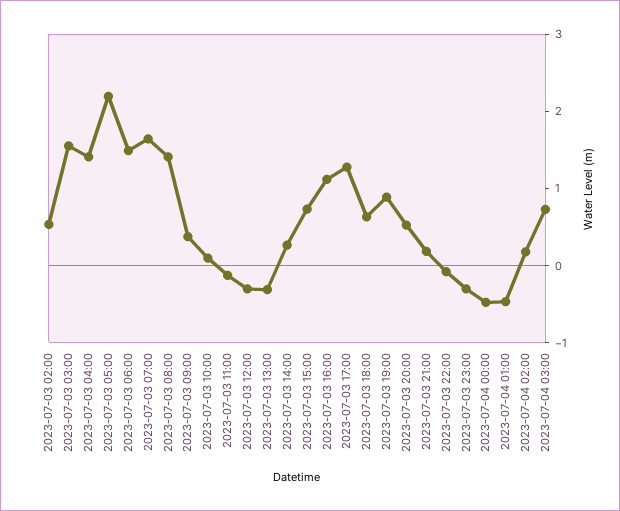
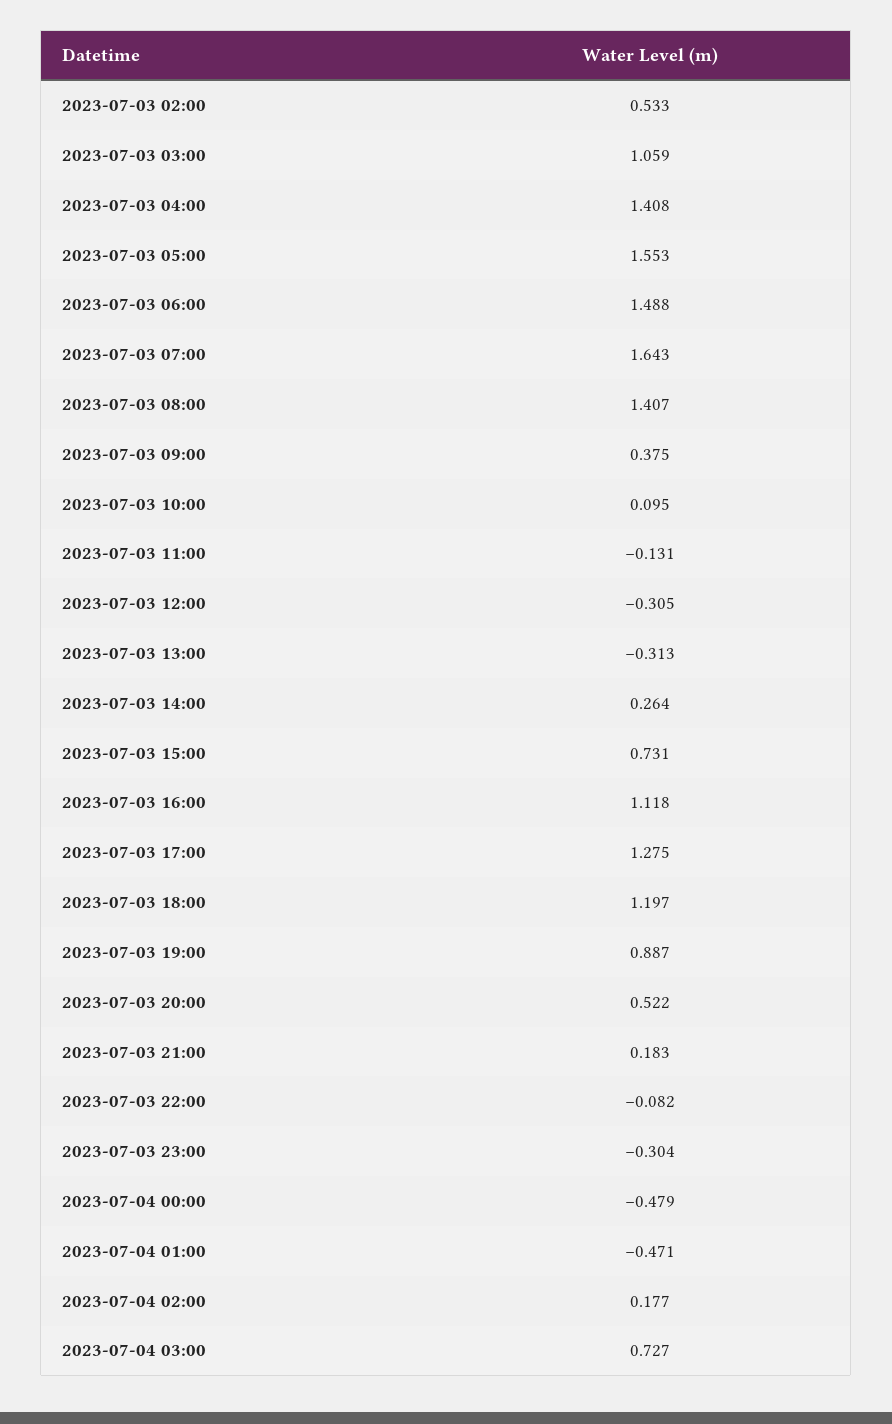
  {
    "2023-07-03 02:00": 0.533,
-   "2023-07-03 03:00": 1.6,
+   "2023-07-03 03:00": 1.059,
    "2023-07-03 04:00": 1.408,
-   "2023-07-03 05:00": 2.2,
+   "2023-07-03 05:00": 1.553,
    "2023-07-03 06:00": 1.488,
    "2023-07-03 07:00": 1.643,
    "2023-07-03 08:00": 1.407,
    "2023-07-03 09:00": 0.375,
    "2023-07-03 10:00": 0.095,
    "2023-07-03 11:00": -0.131,
    "2023-07-03 12:00": -0.305,
    "2023-07-03 13:00": -0.313,
    "2023-07-03 14:00": 0.264,
    "2023-07-03 15:00": 0.731,
    "2023-07-03 16:00": 1.118,
    "2023-07-03 17:00": 1.275,
-   "2023-07-03 18:00": 0.6,
+   "2023-07-03 18:00": 1.197,
    "2023-07-03 19:00": 0.887,
    "2023-07-03 20:00": 0.522,
    "2023-07-03 21:00": 0.183,
    "2023-07-03 22:00": -0.082,
    "2023-07-03 23:00": -0.304,
    "2023-07-04 00:00": -0.479,
    "2023-07-04 01:00": -0.471,
    "2023-07-04 02:00": 0.177,
    "2023-07-04 03:00": 0.727
  }

